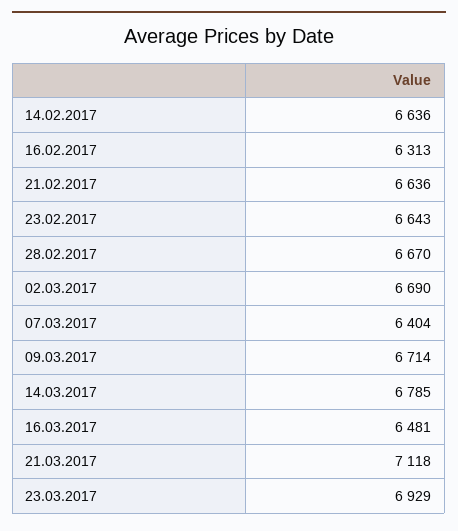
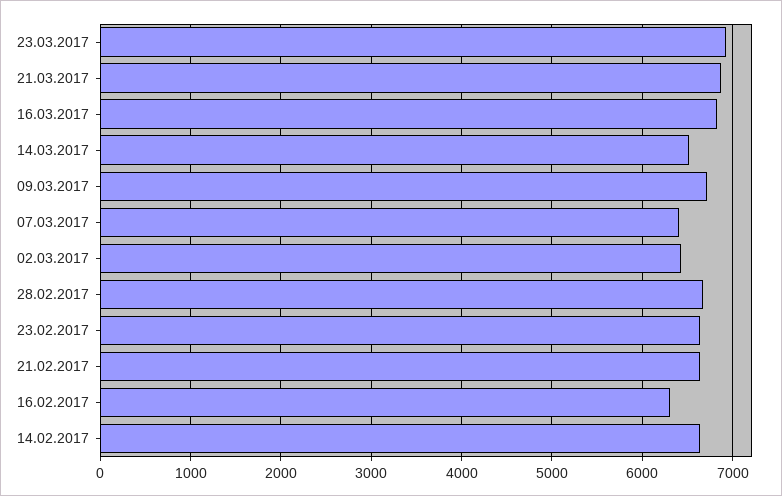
  {
    "14.02.2017": 6636,
    "16.02.2017": 6313,
    "21.02.2017": 6636,
    "23.02.2017": 6643,
    "28.02.2017": 6670,
-   "02.03.2017": 6690,
+   "02.03.2017": 6400,
    "07.03.2017": 6404,
    "09.03.2017": 6714,
-   "14.03.2017": 6785,
+   "14.03.2017": 6500,
-   "16.03.2017": 6481,
+   "16.03.2017": 6800,
-   "21.03.2017": 7118,
+   "21.03.2017": 6900,
    "23.03.2017": 6929
  }

